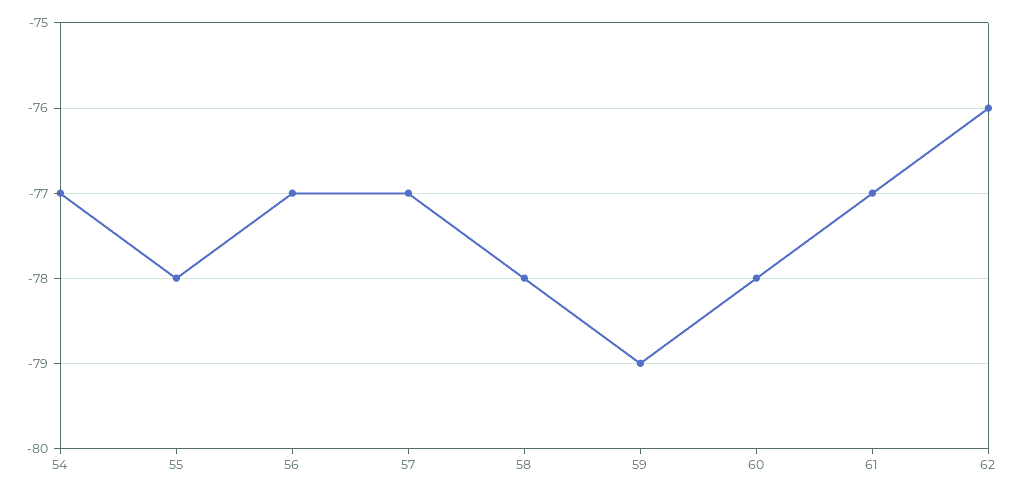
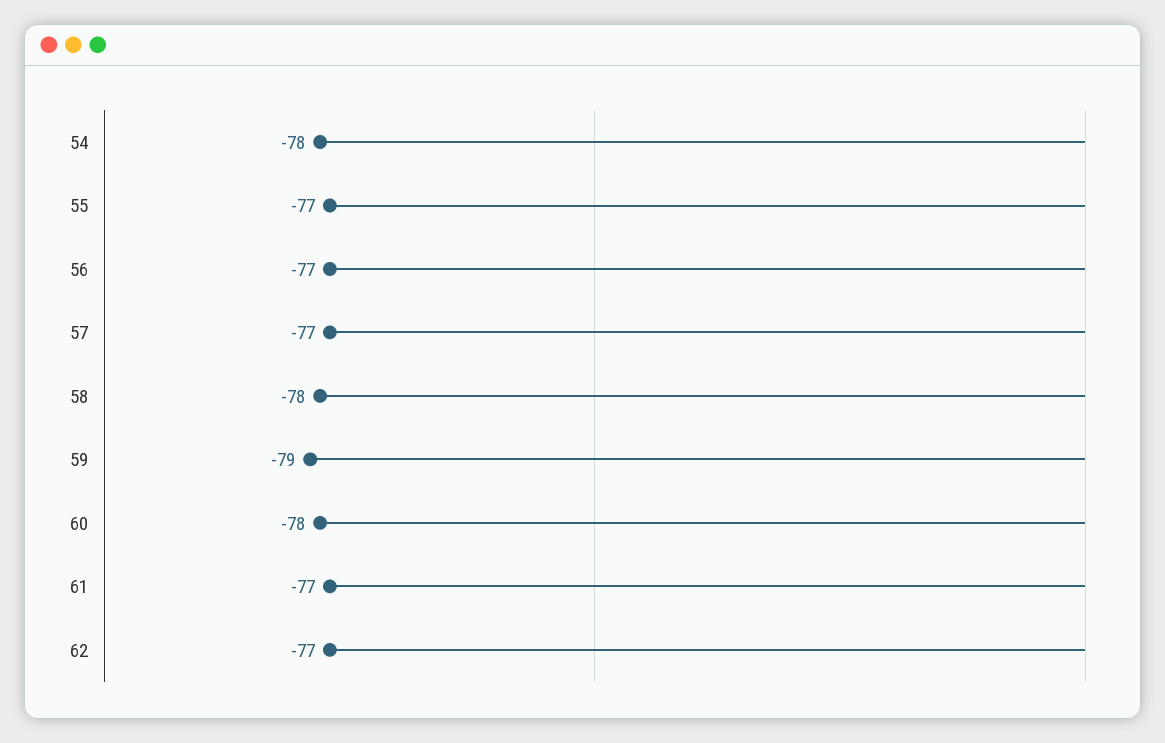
  {
-   "54": -77,
+   "54": -78,
-   "55": -78,
+   "55": -77,
    "56": -77,
    "57": -77,
    "58": -78,
    "59": -79,
    "60": -78,
    "61": -77,
-   "62": -76
+   "62": -77
  }

